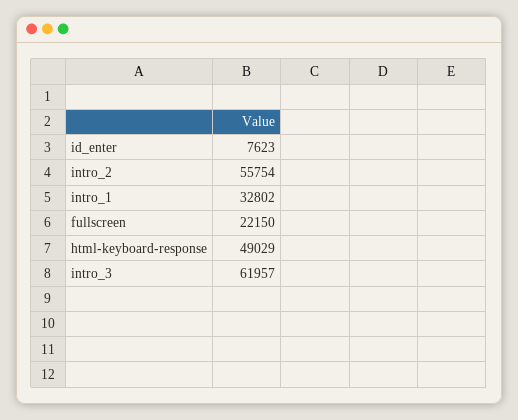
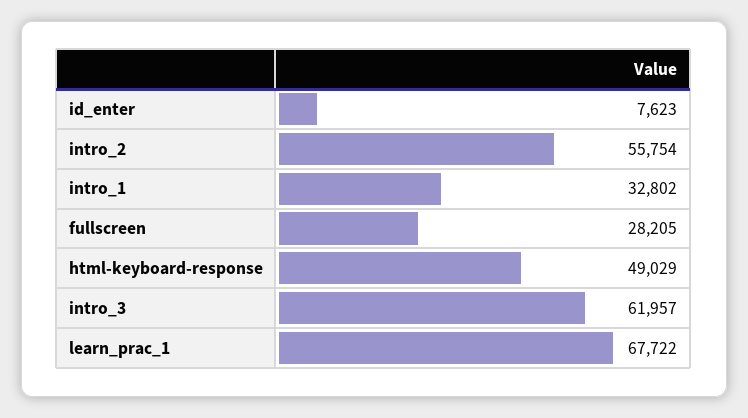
  {
    "id_enter": 7623,
    "intro_2": 55754,
    "intro_1": 32802,
-   "fullscreen": 22150,
+   "fullscreen": 28205,
    "html-keyboard-response": 49029,
-   "intro_3": 61957
+   "intro_3": 61957,
+   "learn_prac_1": 67722
  }

